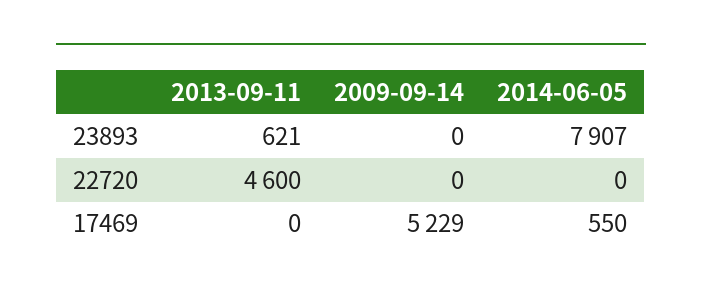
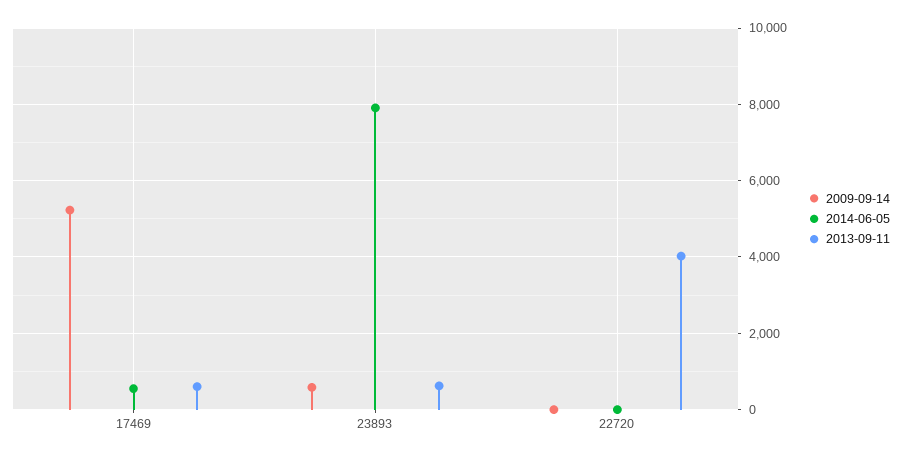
  {
    "2013-09-11": {
      "23893": 621,
-     "22720": 4600,
+     "22720": 4000,
-     "17469": 0
+     "17469": 600
    },
    "2009-09-14": {
-     "23893": 0,
+     "23893": 600,
      "22720": 0,
      "17469": 5229
    },
    "2014-06-05": {
      "23893": 7907,
      "22720": 0,
      "17469": 550
    }
  }

